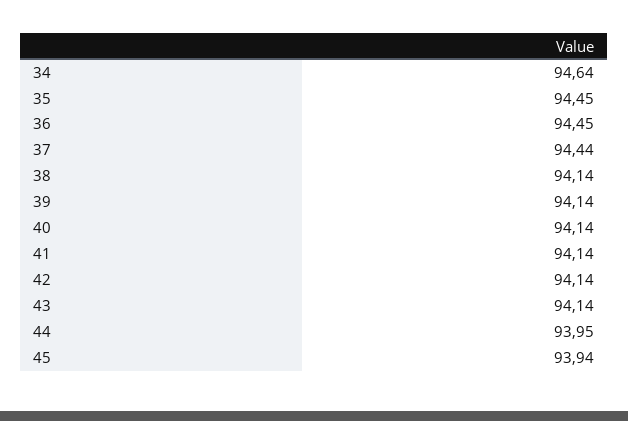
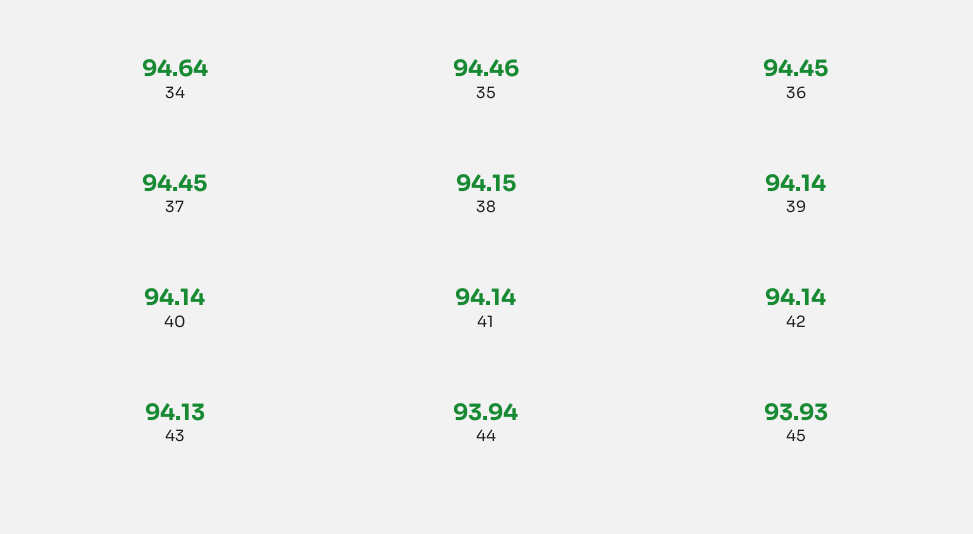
  {
    "34": 94.64,
-   "35": 94.45,
+   "35": 94.46,
    "36": 94.45,
-   "37": 94.44,
+   "37": 94.45,
-   "38": 94.14,
+   "38": 94.15,
    "39": 94.14,
    "40": 94.14,
    "41": 94.14,
    "42": 94.14,
-   "43": 94.14,
+   "43": 94.13,
-   "44": 93.95,
+   "44": 93.94,
-   "45": 93.94
+   "45": 93.93
  }

